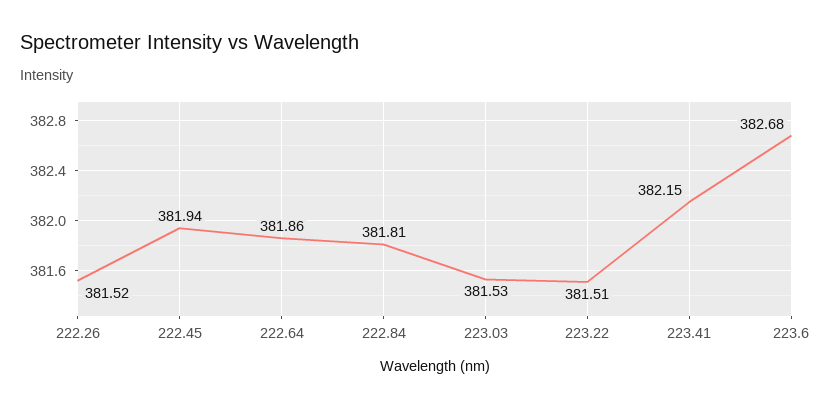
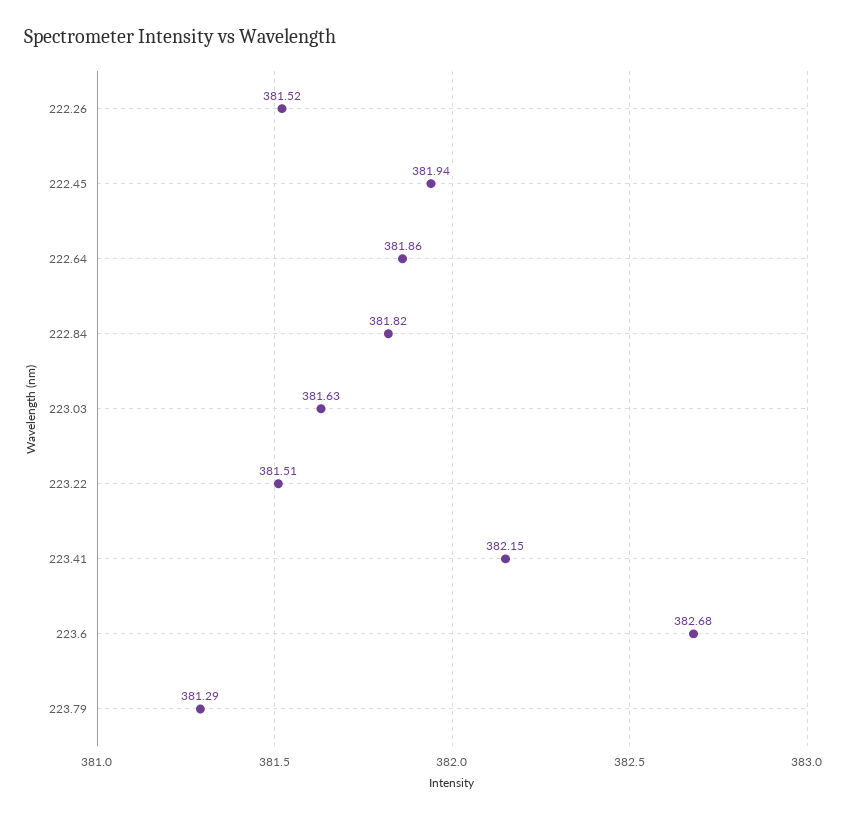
  {
    "222.26": 381.52,
    "222.45": 381.94,
    "222.64": 381.86,
-   "222.84": 381.81,
+   "222.84": 381.82,
-   "223.03": 381.53,
+   "223.03": 381.63,
    "223.22": 381.51,
    "223.41": 382.15,
-   "223.6": 382.68
+   "223.6": 382.68,
+   "223.79": 381.29
  }

